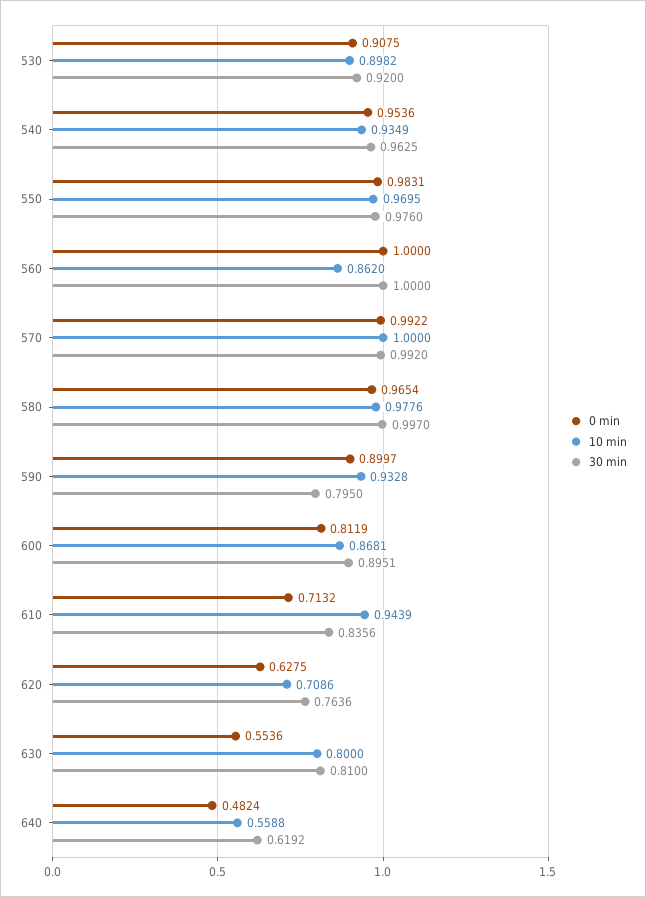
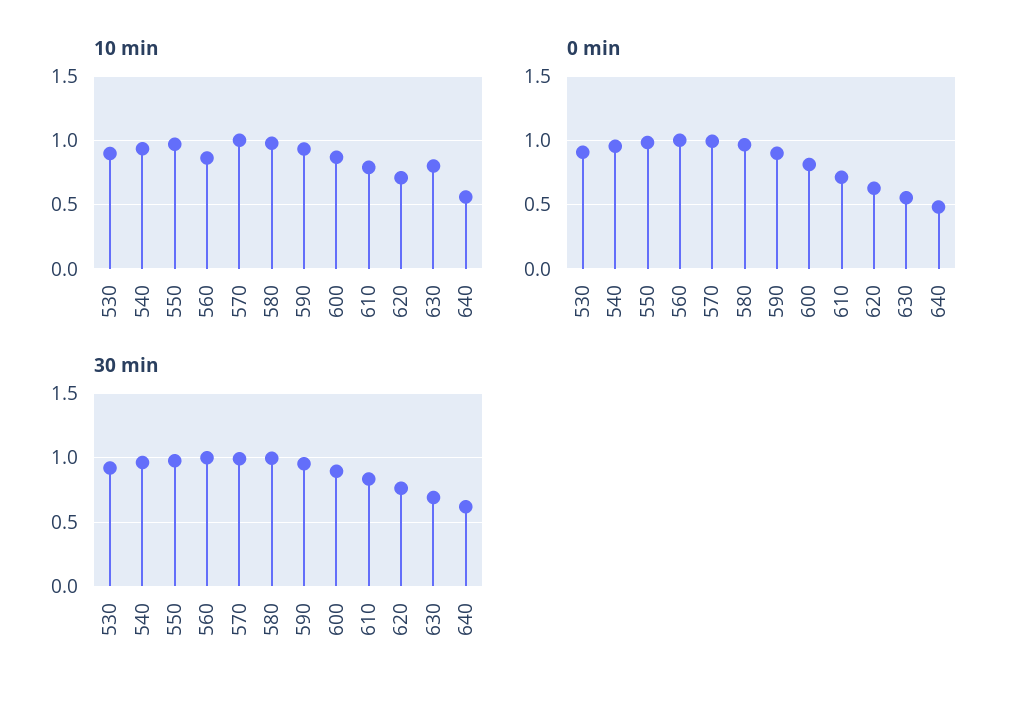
  {
    "0 min": {
      "530": 0.9075,
      "540": 0.9536,
      "550": 0.9831,
      "560": 1,
      "570": 0.9922,
      "580": 0.9654,
      "590": 0.8997,
      "600": 0.8119,
      "610": 0.7132,
      "620": 0.6275,
      "630": 0.5536,
      "640": 0.4824
    },
    "10 min": {
      "530": 0.8982,
      "540": 0.9349,
      "550": 0.9695,
      "560": 0.862,
      "570": 1,
      "580": 0.9776,
      "590": 0.9328,
      "600": 0.8681,
-     "610": 0.9439,
+     "610": 0.8,
      "620": 0.7086,
      "630": 0.8,
      "640": 0.5588
    },
    "30 min": {
      "530": 0.92,
      "540": 0.9625,
      "550": 0.976,
      "560": 1,
      "570": 0.992,
      "580": 0.997,
-     "590": 0.795,
+     "590": 0.95,
      "600": 0.8951,
      "610": 0.8356,
      "620": 0.7636,
-     "630": 0.81,
+     "630": 0.7,
      "640": 0.6192
    }
  }

